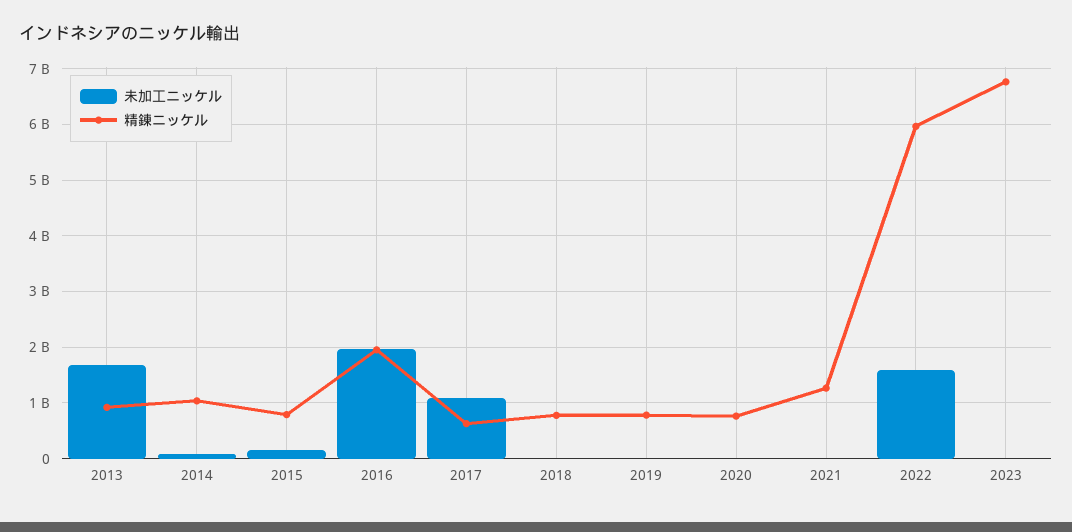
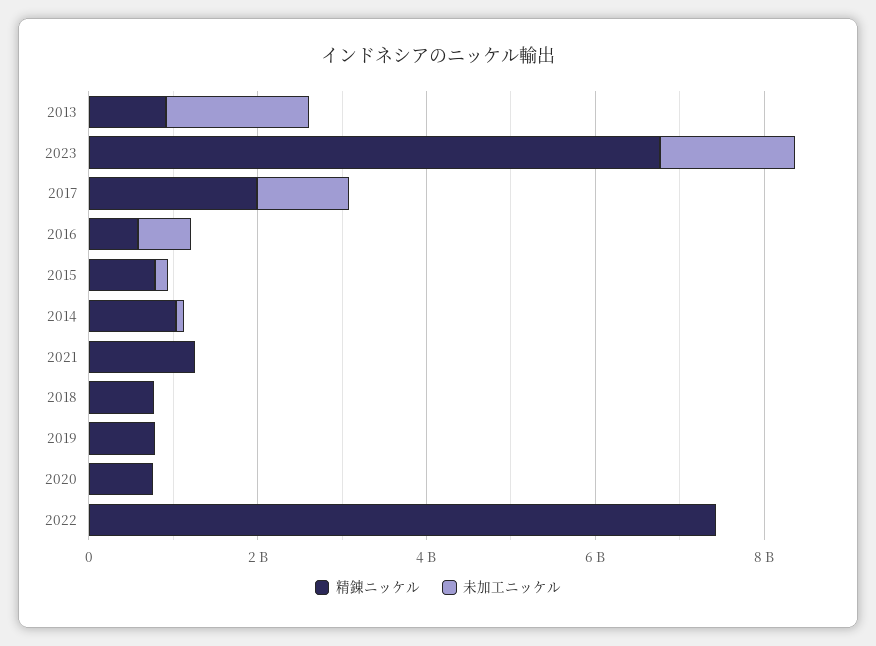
  {
    "未加工ニッケル": {
      "2013": 1600000000,
      "2014": 0,
      "2015": 200000000,
-     "2016": 2000000000,
+     "2016": 500000000,
      "2017": 1000000000,
      "2018": 0,
      "2019": 0,
      "2020": 0,
      "2021": 0,
-     "2022": 1600000000,
+     "2022": 0,
-     "2023": 0
+     "2023": 1500000000
    },
    "精錬ニッケル": {
      "2013": 1000000000,
      "2014": 1000000000,
      "2015": 800000000,
-     "2016": 2000000000,
+     "2016": 500000000,
-     "2017": 600000000,
+     "2017": 2000000000,
      "2018": 800000000,
      "2019": 800000000,
      "2020": 800000000,
      "2021": 1200000000,
-     "2022": 6000000000,
+     "2022": 7500000000,
      "2023": 6800000000
    }
  }

